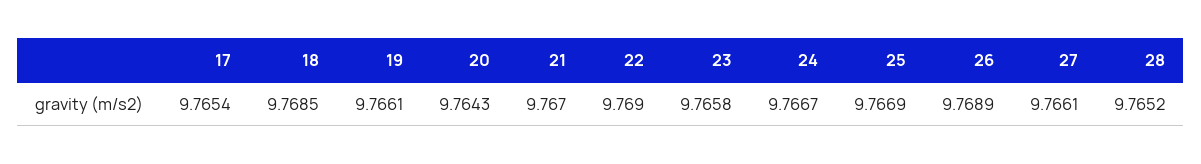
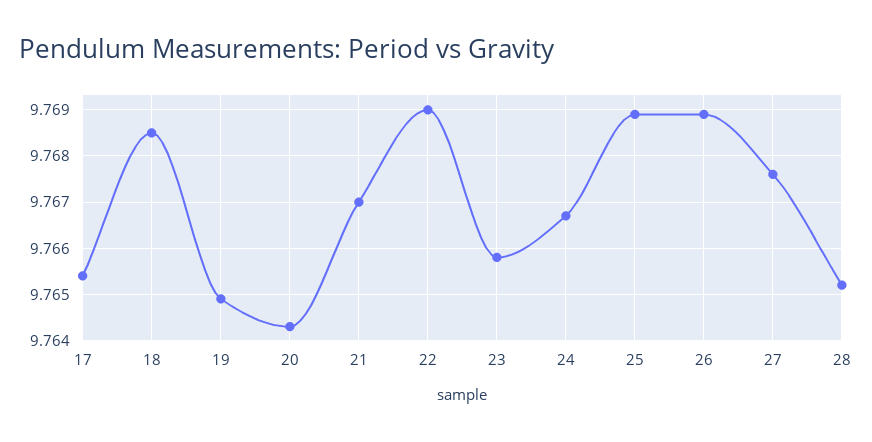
  {
    "17": 9.7654,
    "18": 9.7685,
-   "19": 9.7661,
+   "19": 9.765,
    "20": 9.7643,
    "21": 9.767,
    "22": 9.769,
    "23": 9.7658,
    "24": 9.7667,
-   "25": 9.7669,
+   "25": 9.769,
    "26": 9.7689,
-   "27": 9.7661,
+   "27": 9.7675,
    "28": 9.7652
  }

